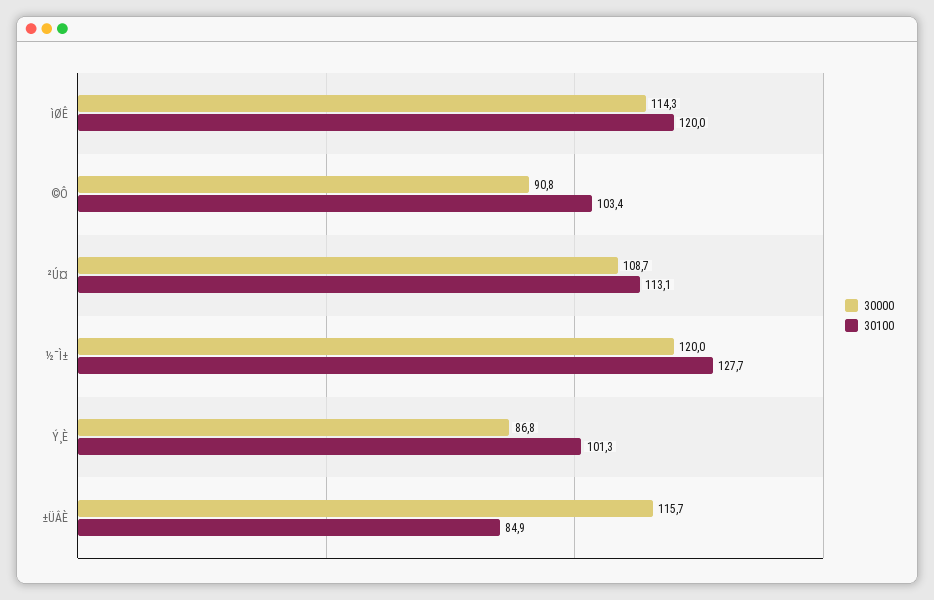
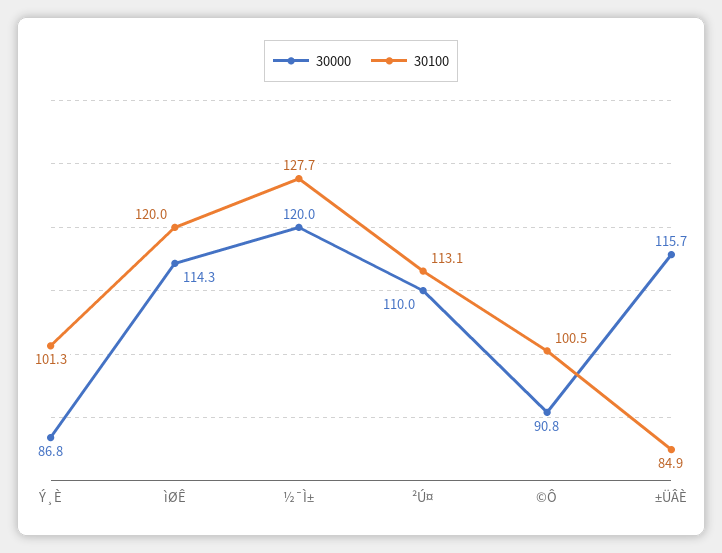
  {
    "30000": {
      "ìØÊ": 114.3,
      "©Ô": 90.8,
-     "²Ú¤": 108.7,
+     "²Ú¤": 110,
      "½¯Ì±": 120,
      "Ý¸È": 86.8,
      "±ÜÂÈ": 115.7
    },
    "30100": {
      "ìØÊ": 120,
-     "©Ô": 103.4,
+     "©Ô": 100.5,
      "²Ú¤": 113.1,
      "½¯Ì±": 127.7,
      "Ý¸È": 101.3,
      "±ÜÂÈ": 84.9
    }
  }

